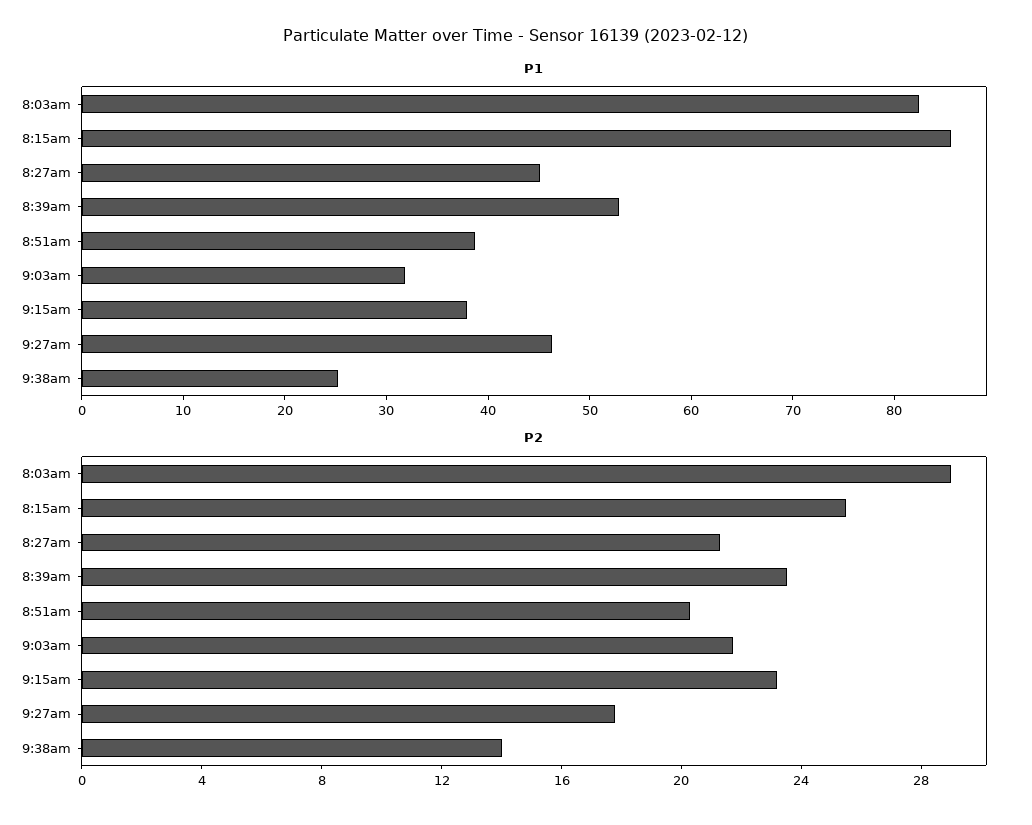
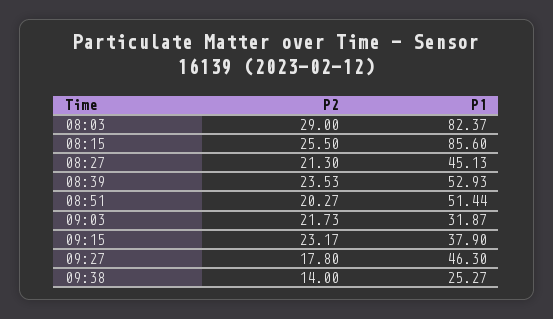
  {
    "P1": {
      "8:03am": 82.37,
      "8:15am": 85.6,
      "8:27am": 45.13,
      "8:39am": 52.93,
-     "8:51am": 38,
+     "8:51am": 51.44,
      "9:03am": 31.87,
      "9:15am": 37.9,
      "9:27am": 46.3,
      "9:38am": 25.27
    },
    "P2": {
      "8:03am": 29,
      "8:15am": 25.5,
      "8:27am": 21.3,
      "8:39am": 23.53,
      "8:51am": 20.27,
      "9:03am": 21.73,
      "9:15am": 23.17,
      "9:27am": 17.8,
      "9:38am": 14
    }
  }

